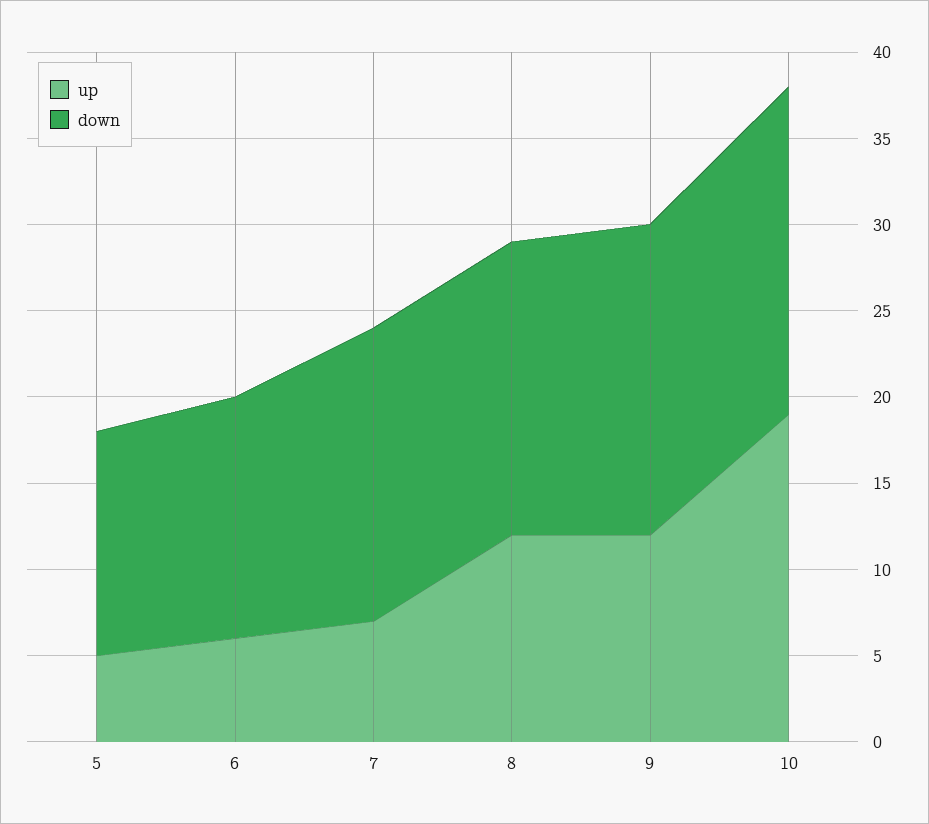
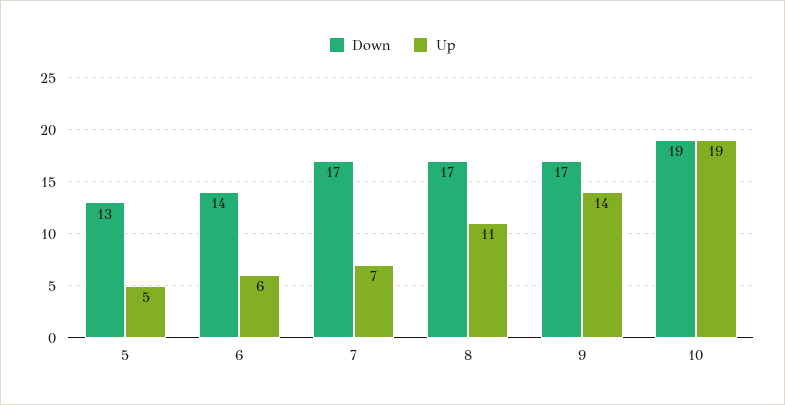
  {
    "up": {
      "5": 5,
      "6": 6,
      "7": 7,
-     "8": 12,
+     "8": 11,
-     "9": 12,
+     "9": 14,
      "10": 19
    },
    "down": {
      "5": 13,
      "6": 14,
      "7": 17,
      "8": 17,
-     "9": 18,
+     "9": 17,
      "10": 19
    }
  }

